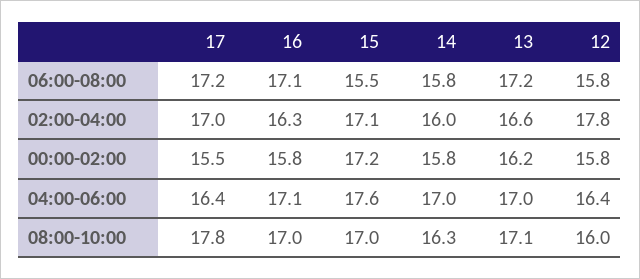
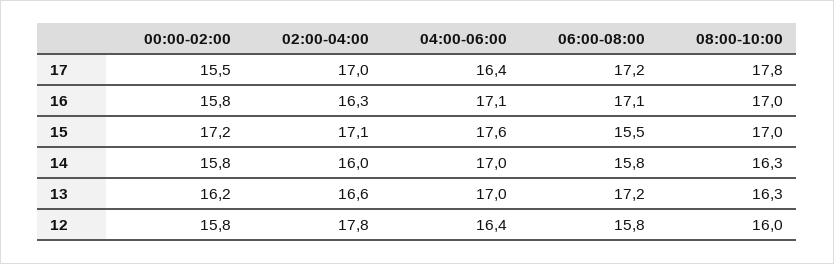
  {
    "17": {
      "06:00-08:00": 17.2,
      "02:00-04:00": 17,
      "00:00-02:00": 15.5,
      "04:00-06:00": 16.4,
      "08:00-10:00": 17.8
    },
    "16": {
      "06:00-08:00": 17.1,
      "02:00-04:00": 16.3,
      "00:00-02:00": 15.8,
      "04:00-06:00": 17.1,
      "08:00-10:00": 17
    },
    "15": {
      "06:00-08:00": 15.5,
      "02:00-04:00": 17.1,
      "00:00-02:00": 17.2,
      "04:00-06:00": 17.6,
      "08:00-10:00": 17
    },
    "14": {
      "06:00-08:00": 15.8,
      "02:00-04:00": 16,
      "00:00-02:00": 15.8,
      "04:00-06:00": 17,
      "08:00-10:00": 16.3
    },
    "13": {
      "06:00-08:00": 17.2,
      "02:00-04:00": 16.6,
      "00:00-02:00": 16.2,
      "04:00-06:00": 17,
-     "08:00-10:00": 17.1
+     "08:00-10:00": 16.3
    },
    "12": {
      "06:00-08:00": 15.8,
      "02:00-04:00": 17.8,
      "00:00-02:00": 15.8,
      "04:00-06:00": 16.4,
      "08:00-10:00": 16
    }
  }

